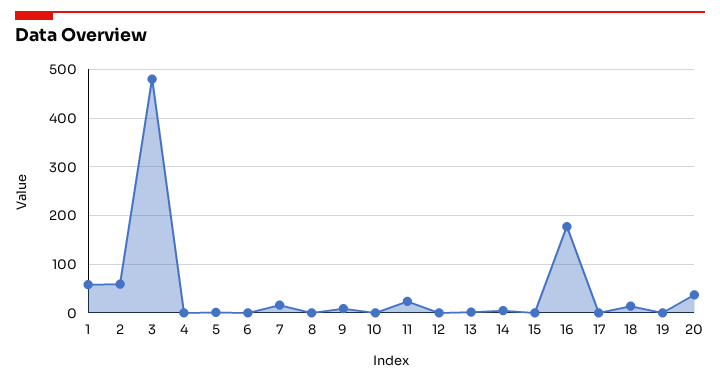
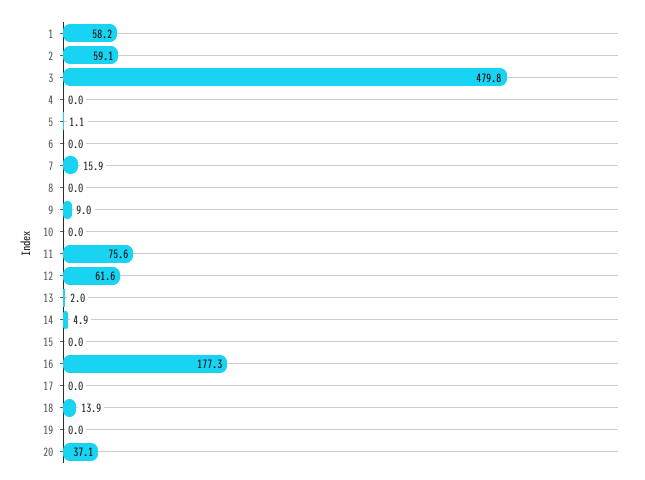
  {
    "1": 58.2,
    "2": 59.1,
    "3": 479.8,
    "4": 0,
    "5": 1.1,
    "6": 0,
    "7": 15.9,
    "8": 0,
    "9": 9,
    "10": 0,
-   "11": 20,
+   "11": 75.6,
-   "12": 0,
+   "12": 61.6,
    "13": 2,
    "14": 4.9,
    "15": 0,
    "16": 177.3,
    "17": 0,
    "18": 13.9,
    "19": 0,
    "20": 37.1
  }

